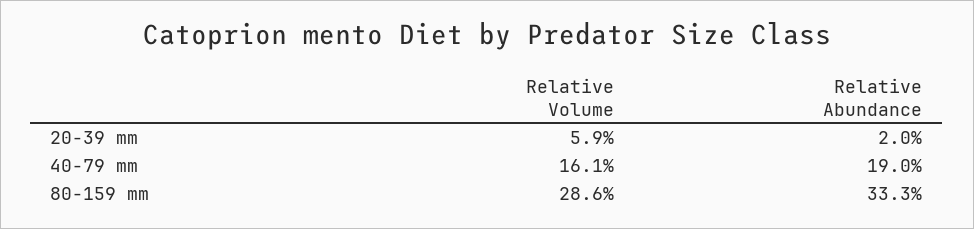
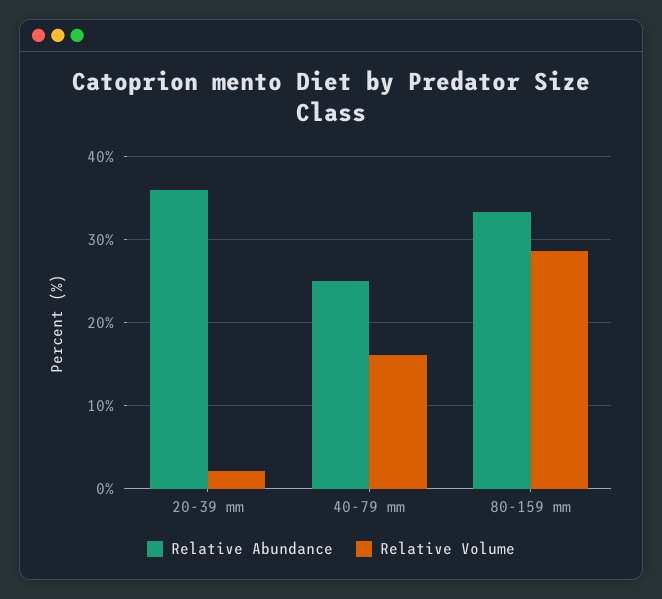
  {
    "Relative Volume": {
-     "20-39 mm": 5.9,
+     "20-39 mm": 2,
      "40-79 mm": 16.1,
      "80-159 mm": 28.6
    },
    "Relative Abundance": {
-     "20-39 mm": 2,
+     "20-39 mm": 36,
-     "40-79 mm": 19,
+     "40-79 mm": 25,
      "80-159 mm": 33.3
    }
  }

